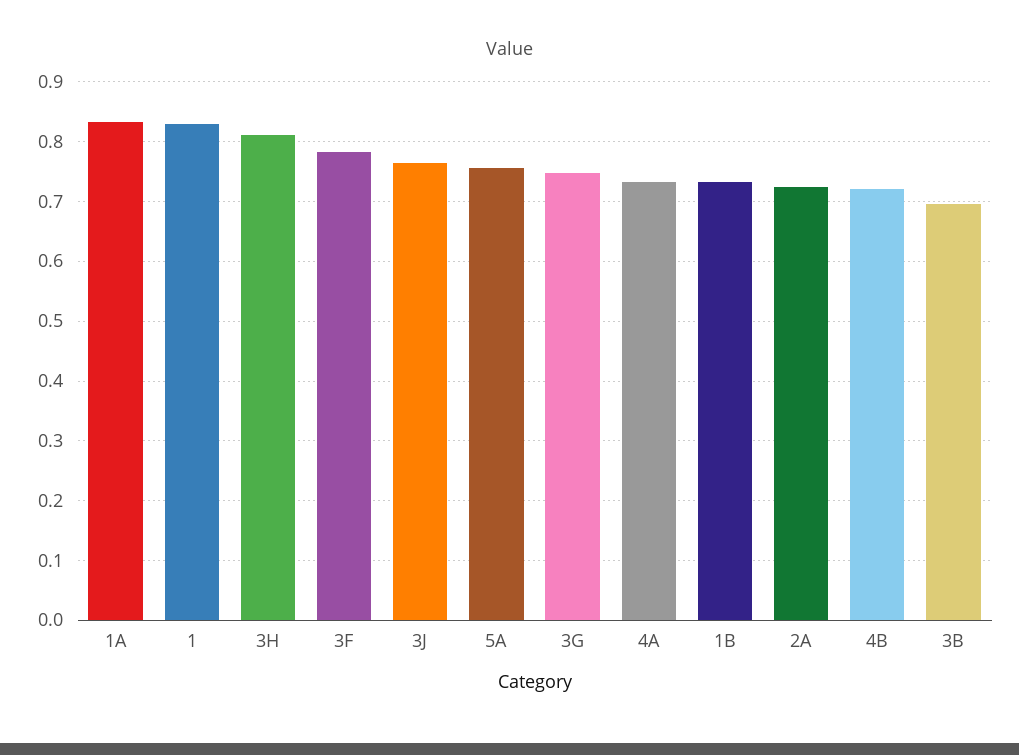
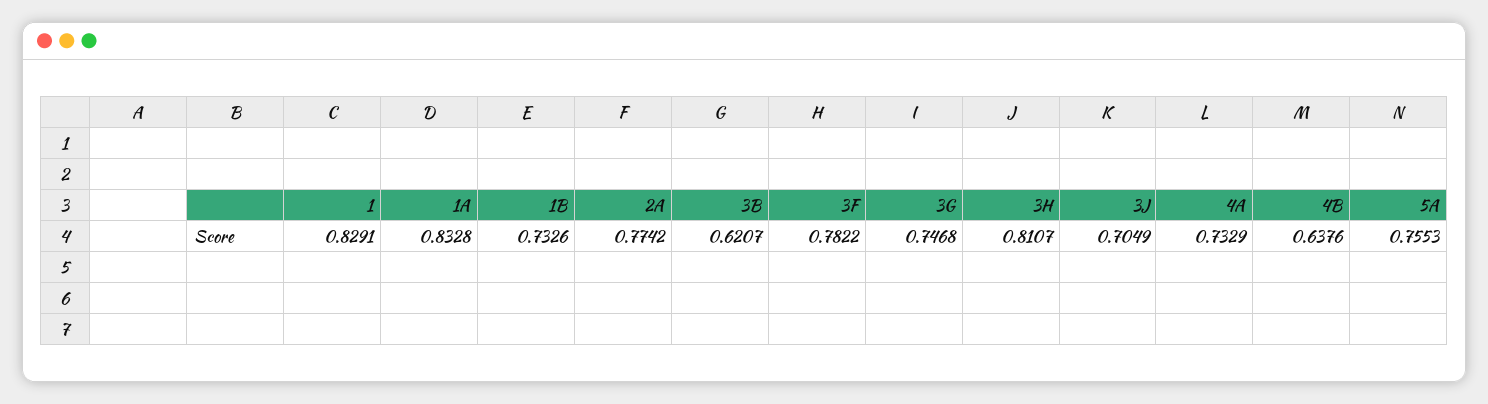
  {
    "1A": 0.8328,
    "1": 0.8291,
    "3H": 0.8107,
    "3F": 0.7822,
-   "3J": 0.76,
+   "3J": 0.7049,
    "5A": 0.7553,
    "3G": 0.7468,
    "4A": 0.7329,
    "1B": 0.7326,
-   "2A": 0.72,
+   "2A": 0.7742,
-   "4B": 0.72,
+   "4B": 0.6376,
-   "3B": 0.7
+   "3B": 0.6207
  }

